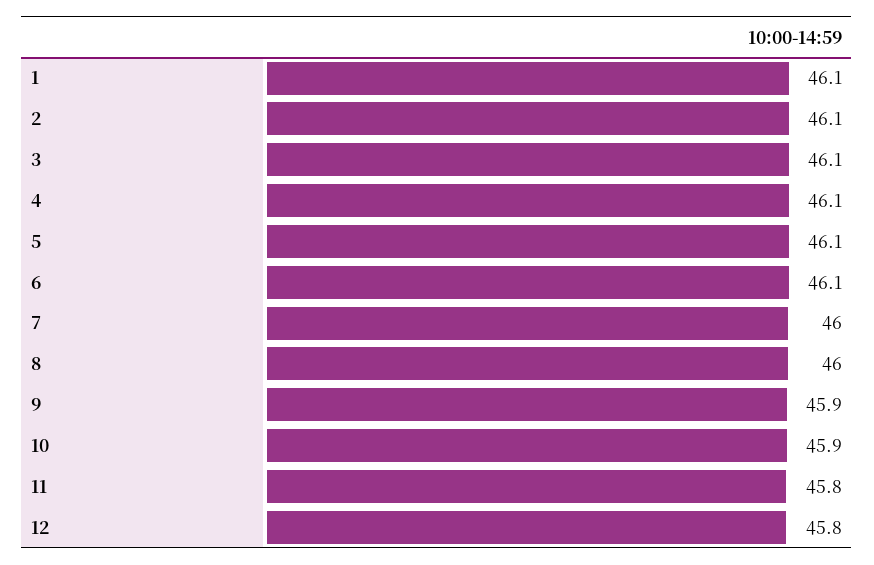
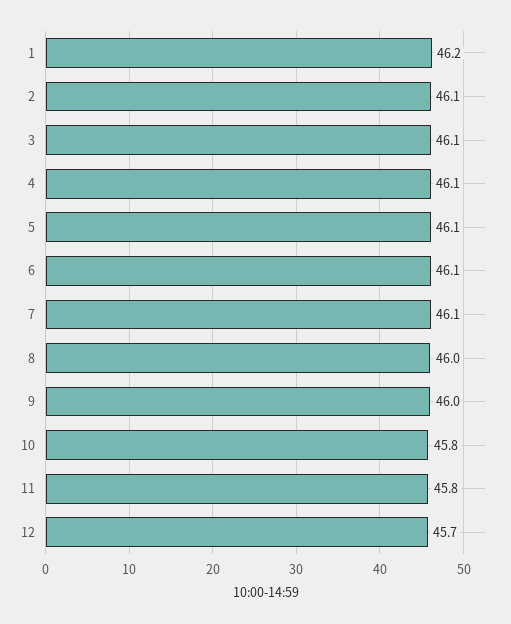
  {
-   "1": 46.1,
+   "1": 46.2,
    "2": 46.1,
    "3": 46.1,
    "4": 46.1,
    "5": 46.1,
    "6": 46.1,
-   "7": 46,
+   "7": 46.1,
    "8": 46,
-   "9": 45.9,
+   "9": 46,
-   "10": 45.9,
+   "10": 45.8,
    "11": 45.8,
-   "12": 45.8
+   "12": 45.7
  }

